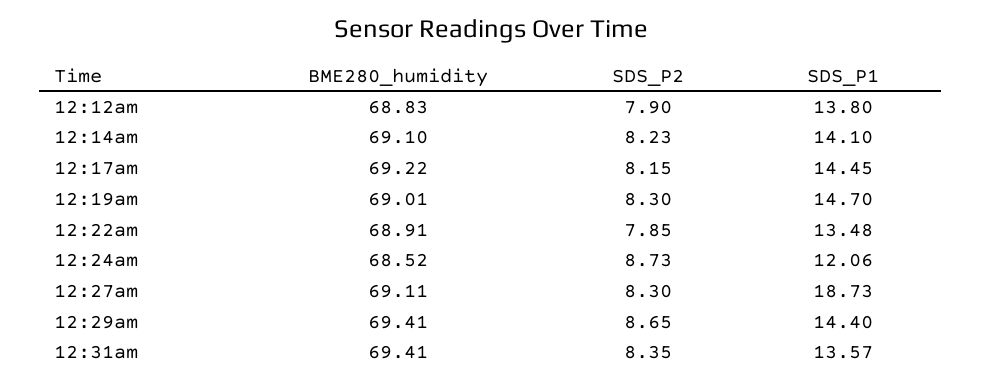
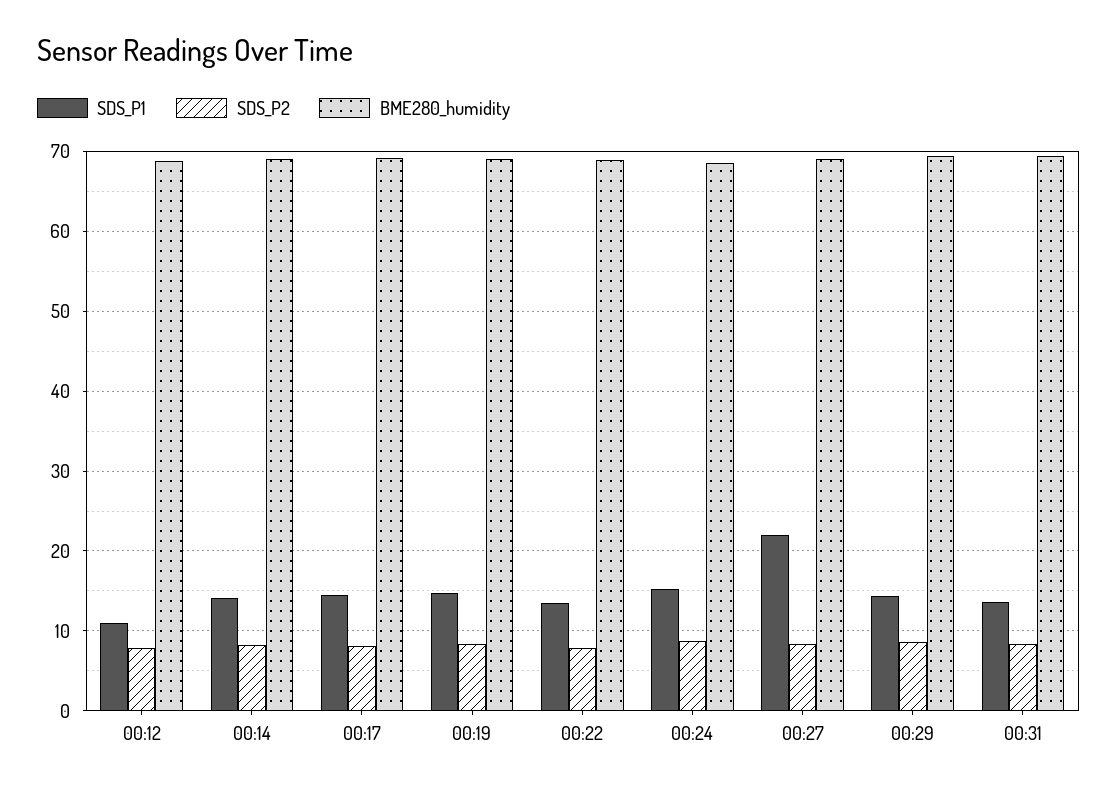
  {
    "BME280_humidity": {
      "12:12am": 68.83,
      "12:14am": 69.1,
      "12:17am": 69.22,
      "12:19am": 69.01,
      "12:22am": 68.91,
      "12:24am": 68.52,
      "12:27am": 69.11,
      "12:29am": 69.41,
      "12:31am": 69.41
    },
    "SDS_P2": {
      "12:12am": 7.9,
      "12:14am": 8.23,
      "12:17am": 8.15,
      "12:19am": 8.3,
      "12:22am": 7.85,
      "12:24am": 8.73,
      "12:27am": 8.3,
      "12:29am": 8.65,
      "12:31am": 8.35
    },
    "SDS_P1": {
-     "12:12am": 13.8,
+     "12:12am": 11,
      "12:14am": 14.1,
      "12:17am": 14.45,
      "12:19am": 14.7,
      "12:22am": 13.48,
-     "12:24am": 12.06,
+     "12:24am": 15,
-     "12:27am": 18.73,
+     "12:27am": 22,
      "12:29am": 14.4,
      "12:31am": 13.57
    }
  }

